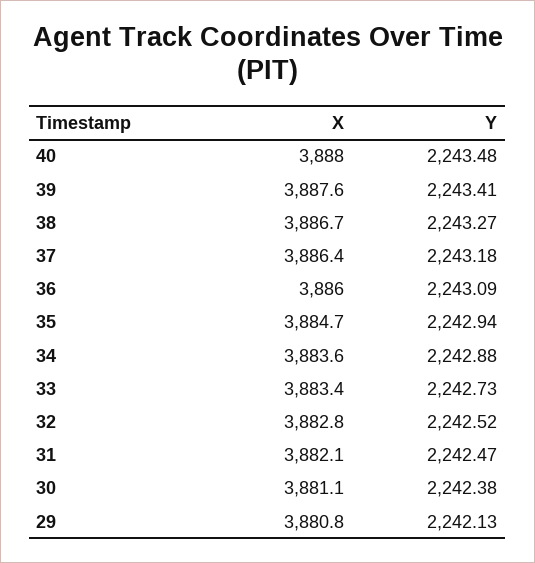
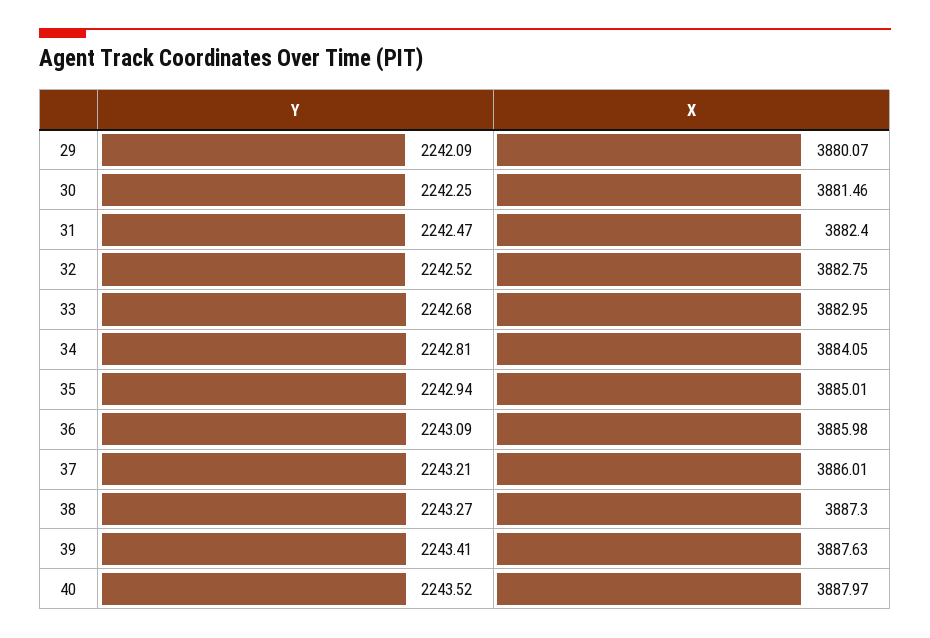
  {
    "X": {
      "40": 3887.97,
      "39": 3887.63,
-     "38": 3886.7,
+     "38": 3887.3,
-     "37": 3886.4,
+     "37": 3886.01,
      "36": 3885.98,
-     "35": 3884.7,
+     "35": 3885.01,
-     "34": 3883.6,
+     "34": 3884.05,
-     "33": 3883.4,
+     "33": 3882.95,
      "32": 3882.75,
-     "31": 3882.1,
+     "31": 3882.4,
-     "30": 3881.1,
+     "30": 3881.46,
-     "29": 3880.8
+     "29": 3880.07
    },
    "Y": {
-     "40": 2243.48,
+     "40": 2243.52,
      "39": 2243.41,
      "38": 2243.27,
-     "37": 2243.18,
+     "37": 2243.21,
      "36": 2243.09,
      "35": 2242.94,
-     "34": 2242.88,
+     "34": 2242.81,
-     "33": 2242.73,
+     "33": 2242.68,
      "32": 2242.52,
      "31": 2242.47,
-     "30": 2242.38,
+     "30": 2242.25,
-     "29": 2242.13
+     "29": 2242.09
    }
  }

